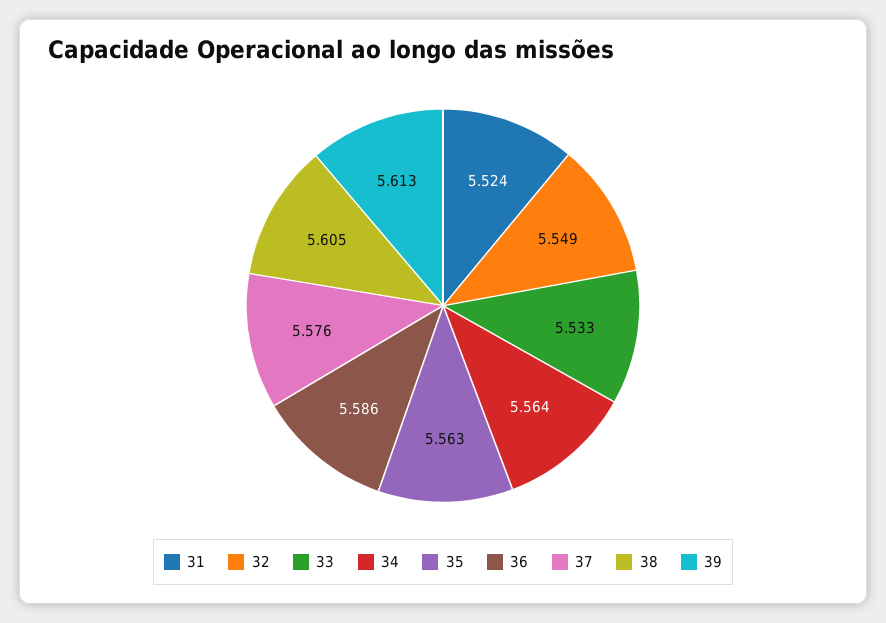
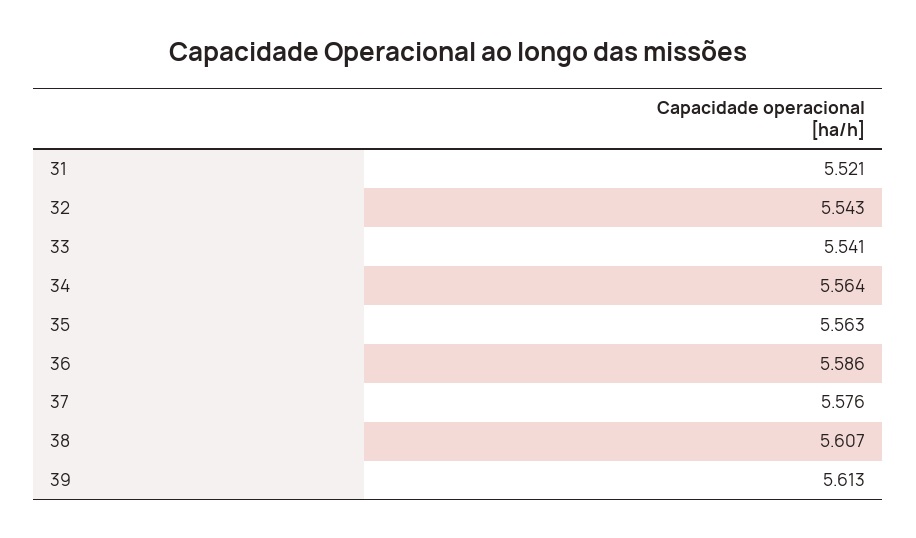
  {
-   "31": 5.524,
+   "31": 5.521,
-   "32": 5.549,
+   "32": 5.543,
-   "33": 5.533,
+   "33": 5.541,
    "34": 5.564,
    "35": 5.563,
    "36": 5.586,
    "37": 5.576,
-   "38": 5.605,
+   "38": 5.607,
    "39": 5.613
  }

